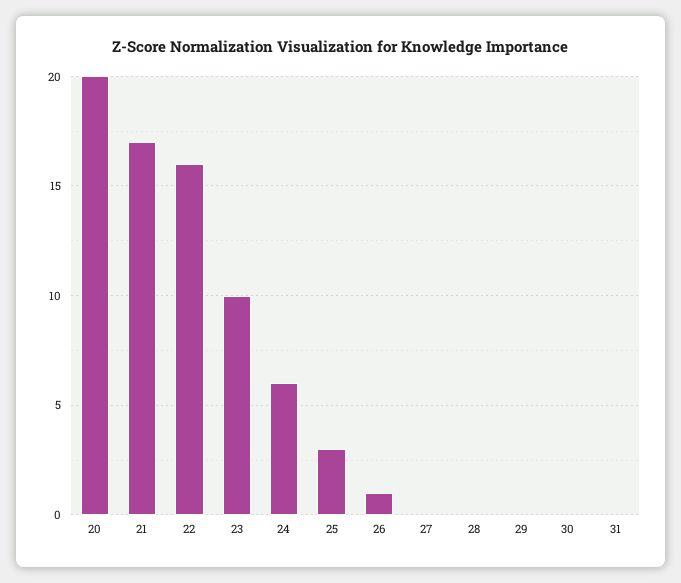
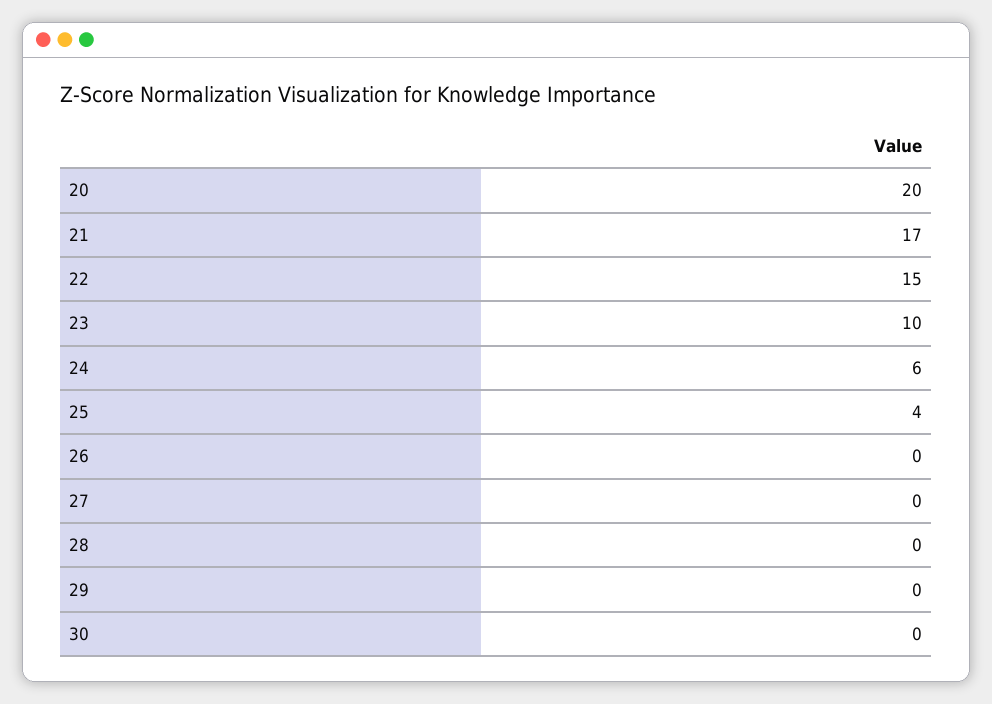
  {
    "20": 20,
    "21": 17,
-   "22": 16,
+   "22": 15,
    "23": 10,
    "24": 6,
-   "25": 3,
+   "25": 4,
-   "26": 1,
+   "26": 0,
    "27": 0,
    "28": 0,
    "29": 0,
-   "30": 0,
+   "30": 0
-   "31": 0
  }

